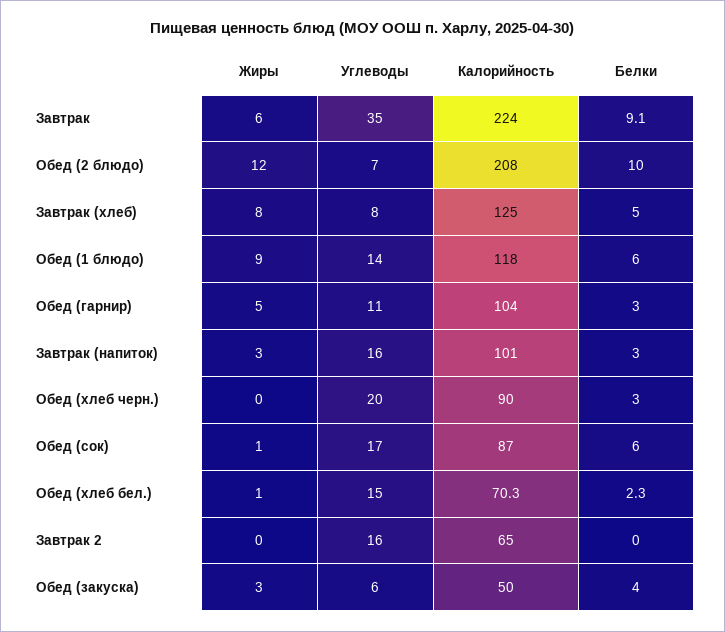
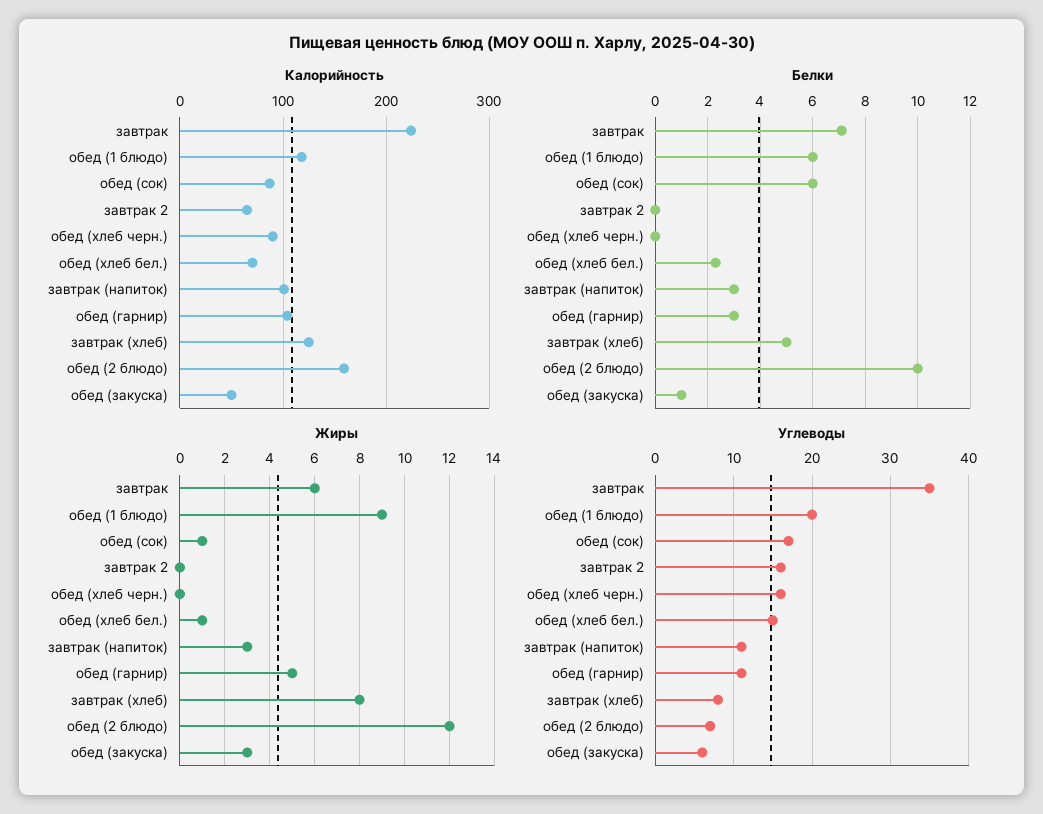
  {
    "Жиры": {
      "Завтрак": 6,
      "Обед (2 блюдо)": 12,
      "Завтрак (хлеб)": 8,
      "Обед (1 блюдо)": 9,
      "Обед (гарнир)": 5,
      "Завтрак (напиток)": 3,
      "Обед (хлеб черн.)": 0,
      "Обед (сок)": 1,
      "Обед (хлеб бел.)": 1,
      "Завтрак 2": 0,
      "Обед (закуска)": 3
    },
    "Углеводы": {
      "Завтрак": 35,
      "Обед (2 блюдо)": 7,
      "Завтрак (хлеб)": 8,
-     "Обед (1 блюдо)": 14,
+     "Обед (1 блюдо)": 20,
      "Обед (гарнир)": 11,
-     "Завтрак (напиток)": 16,
+     "Завтрак (напиток)": 11,
-     "Обед (хлеб черн.)": 20,
+     "Обед (хлеб черн.)": 16,
      "Обед (сок)": 17,
      "Обед (хлеб бел.)": 15,
      "Завтрак 2": 16,
      "Обед (закуска)": 6
    },
    "Калорийность": {
      "Завтрак": 224,
-     "Обед (2 блюдо)": 208,
+     "Обед (2 блюдо)": 160,
      "Завтрак (хлеб)": 125,
      "Обед (1 блюдо)": 118,
      "Обед (гарнир)": 104,
      "Завтрак (напиток)": 101,
      "Обед (хлеб черн.)": 90,
      "Обед (сок)": 87,
      "Обед (хлеб бел.)": 70.3,
      "Завтрак 2": 65,
      "Обед (закуска)": 50
    },
    "Белки": {
-     "Завтрак": 9.1,
+     "Завтрак": 7,
      "Обед (2 блюдо)": 10,
      "Завтрак (хлеб)": 5,
      "Обед (1 блюдо)": 6,
      "Обед (гарнир)": 3,
      "Завтрак (напиток)": 3,
-     "Обед (хлеб черн.)": 3,
+     "Обед (хлеб черн.)": 0,
      "Обед (сок)": 6,
      "Обед (хлеб бел.)": 2.3,
      "Завтрак 2": 0,
-     "Обед (закуска)": 4
+     "Обед (закуска)": 1
    }
  }

